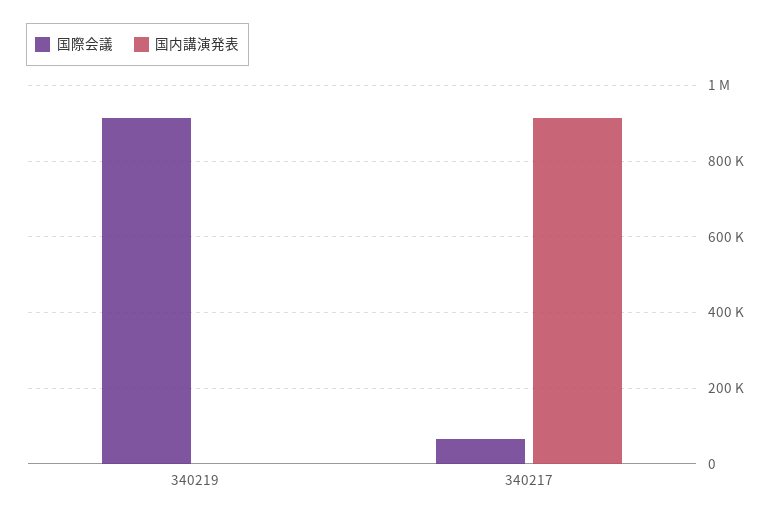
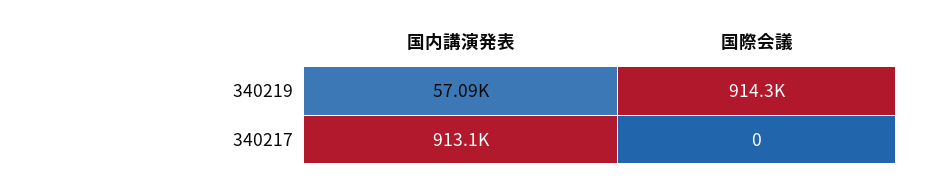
  {
    "国際会議": {
      "340219": 914300,
-     "340217": 60000
+     "340217": 0
    },
    "国内講演発表": {
-     "340219": 0,
+     "340219": 57090,
      "340217": 913100
    }
  }

